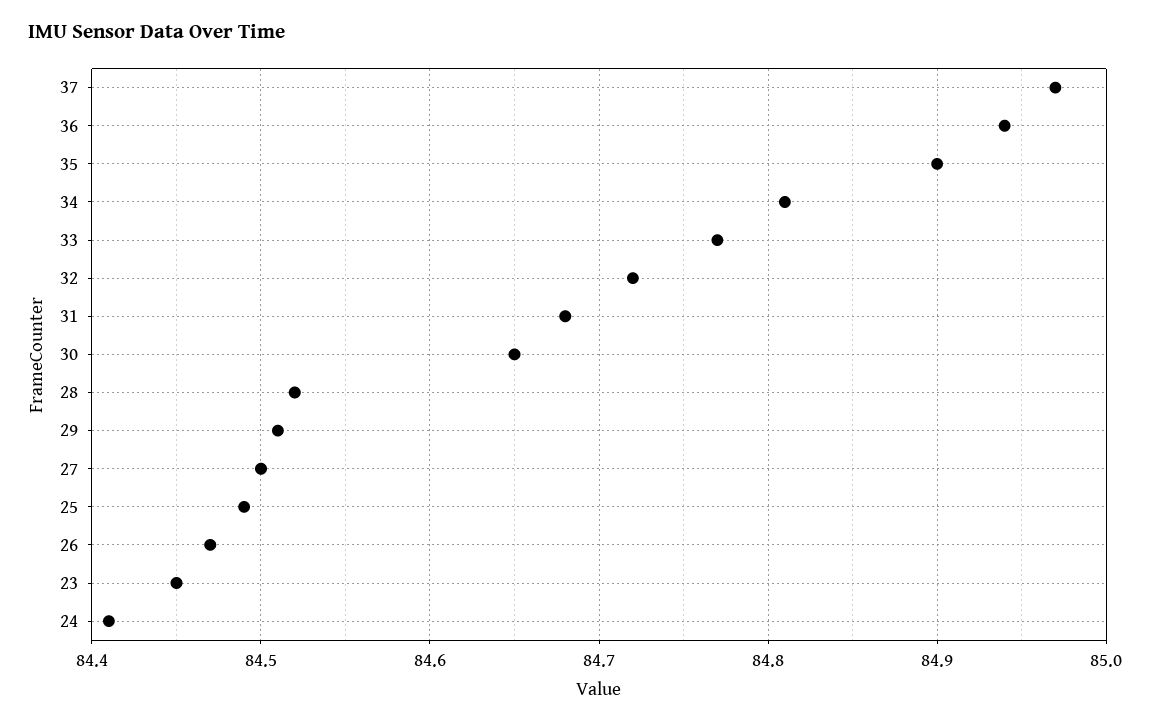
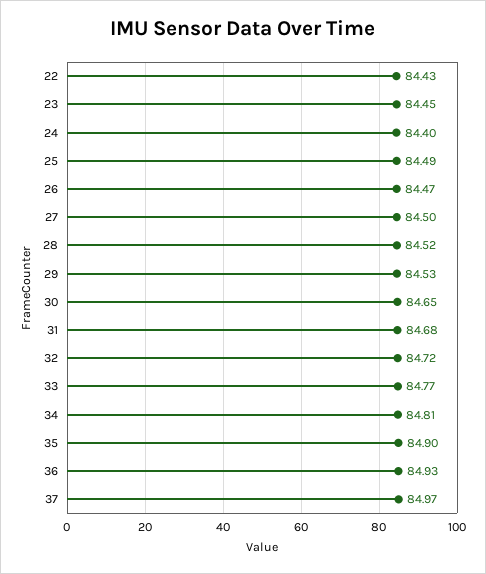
  {
    "37": 84.97,
-   "36": 84.94,
+   "36": 84.93,
    "35": 84.9,
    "34": 84.81,
    "33": 84.77,
    "32": 84.72,
    "31": 84.68,
    "30": 84.65,
    "28": 84.52,
-   "29": 84.51,
+   "29": 84.53,
    "27": 84.5,
    "25": 84.49,
    "26": 84.47,
    "23": 84.45,
-   "24": 84.41
+   "24": 84.4,
+   "22": 84.43
  }

